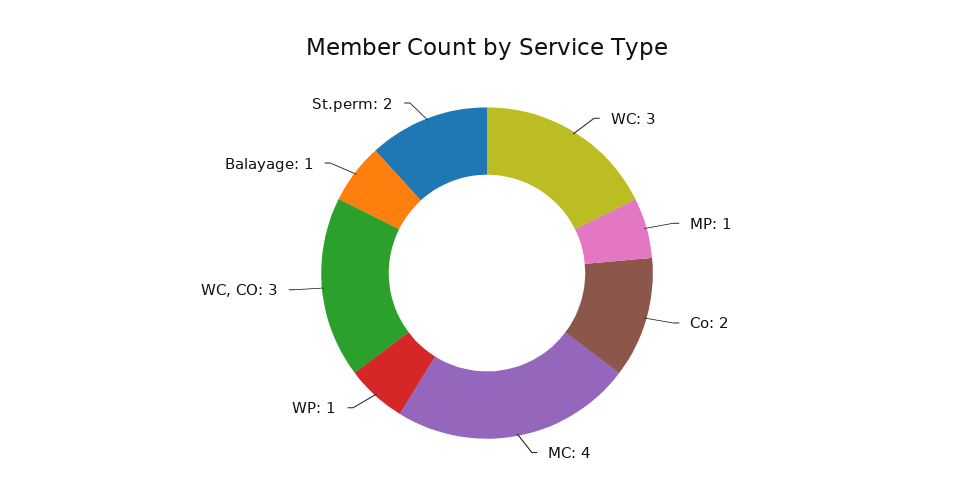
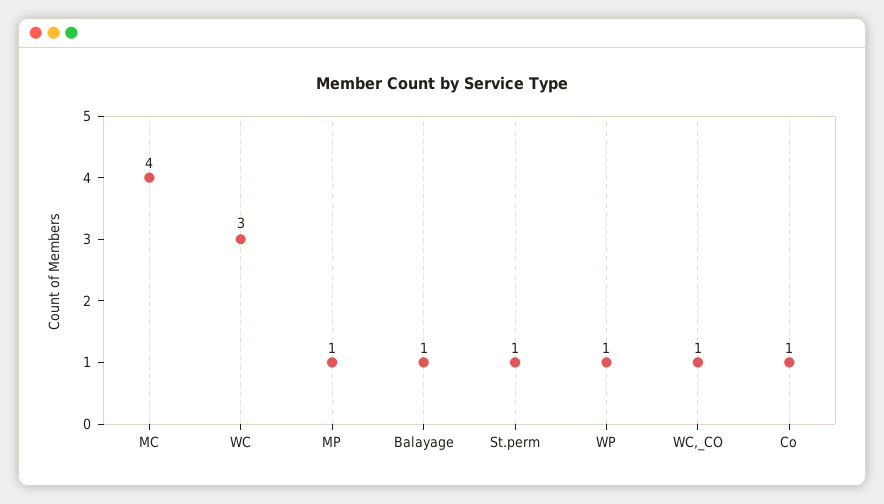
  {
    "WC": 3,
    "MP": 1,
-   "Co": 2,
+   "Co": 1,
    "MC": 4,
    "WP": 1,
-   "WC, CO": 3,
+   "WC, CO": 1,
    "Balayage": 1,
-   "St.perm": 2
+   "St.perm": 1
  }

